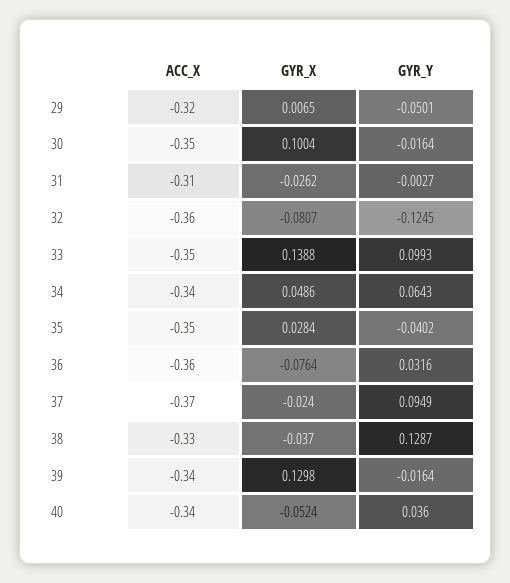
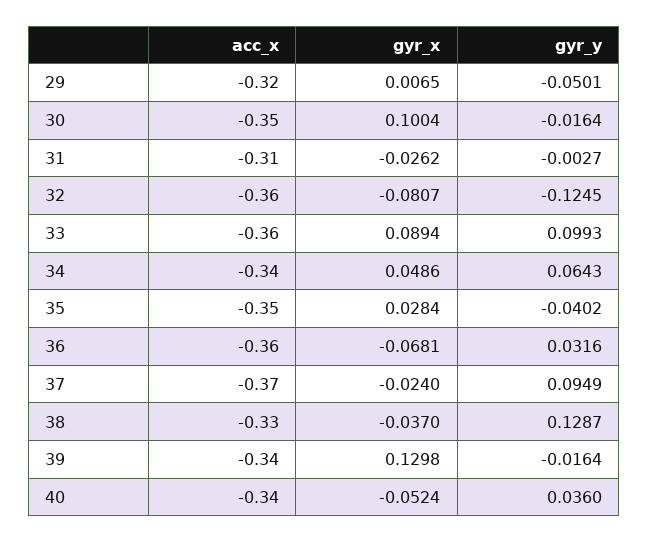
  {
    "ACC_X": {
      "29": -0.32,
      "30": -0.35,
      "31": -0.31,
      "32": -0.36,
-     "33": -0.35,
+     "33": -0.36,
      "34": -0.34,
      "35": -0.35,
      "36": -0.36,
      "37": -0.37,
      "38": -0.33,
      "39": -0.34,
      "40": -0.34
    },
    "GYR_X": {
      "29": 0.0065,
      "30": 0.1004,
      "31": -0.0262,
      "32": -0.0807,
-     "33": 0.1388,
+     "33": 0.0894,
      "34": 0.0486,
      "35": 0.0284,
-     "36": -0.0764,
+     "36": -0.0681,
      "37": -0.024,
      "38": -0.037,
      "39": 0.1298,
      "40": -0.0524
    },
    "GYR_Y": {
      "29": -0.0501,
      "30": -0.0164,
      "31": -0.0027,
      "32": -0.1245,
      "33": 0.0993,
      "34": 0.0643,
      "35": -0.0402,
      "36": 0.0316,
      "37": 0.0949,
      "38": 0.1287,
      "39": -0.0164,
      "40": 0.036
    }
  }

